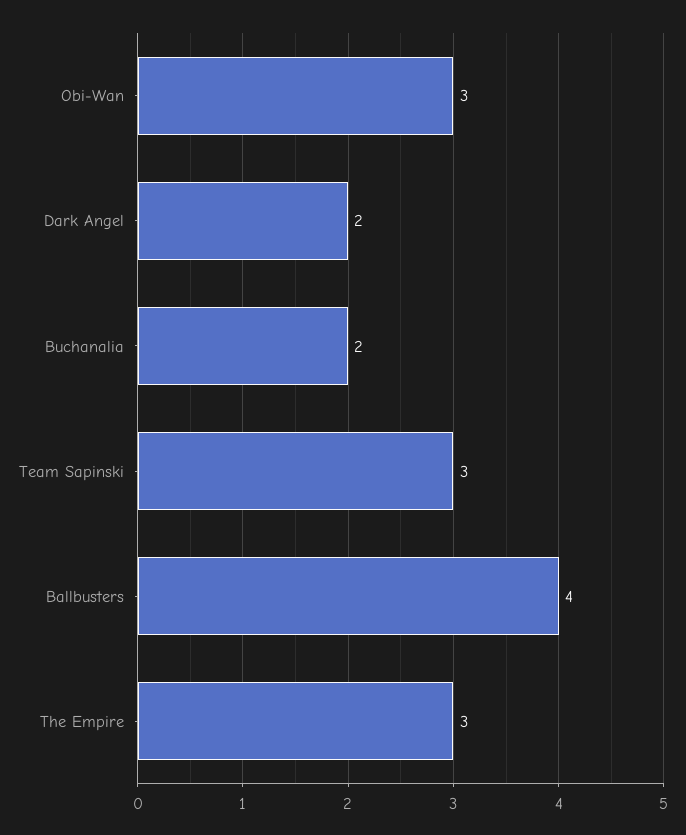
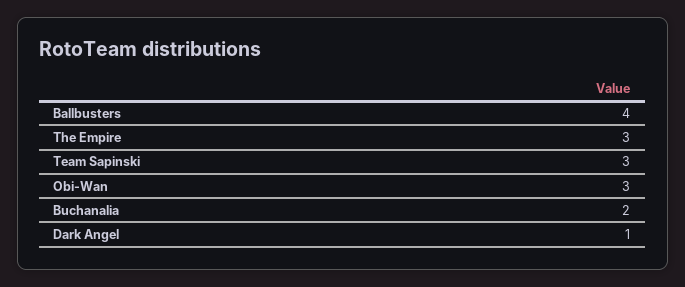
  {
    "Obi-Wan": 3,
-   "Dark Angel": 2,
+   "Dark Angel": 1,
    "Buchanalia": 2,
    "Team Sapinski": 3,
    "Ballbusters": 4,
    "The Empire": 3
  }

